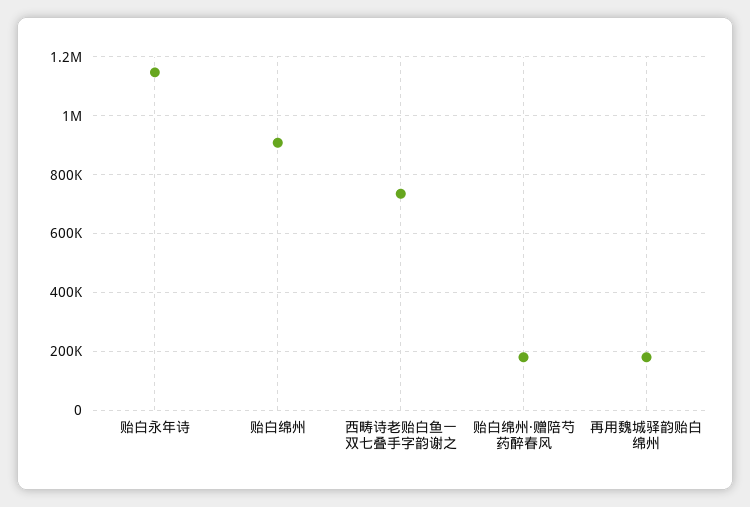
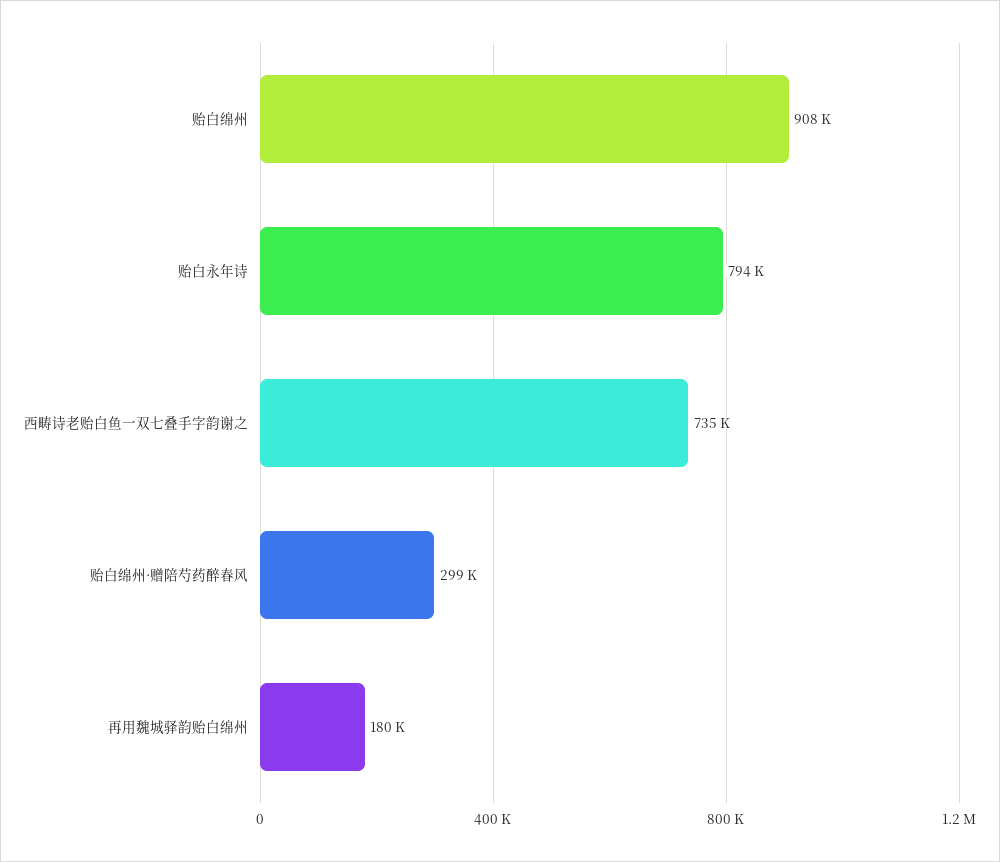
  {
-   "贻白永年诗": 1150000,
+   "贻白永年诗": 794000,
    "贻白绵州": 908000,
    "西畴诗老贻白鱼一双七叠手字韵谢之": 735000,
-   "贻白绵州·赠陪芍药醉春风": 175000,
+   "贻白绵州·赠陪芍药醉春风": 299000,
    "再用魏城驿韵贻白绵州": 180000
  }

